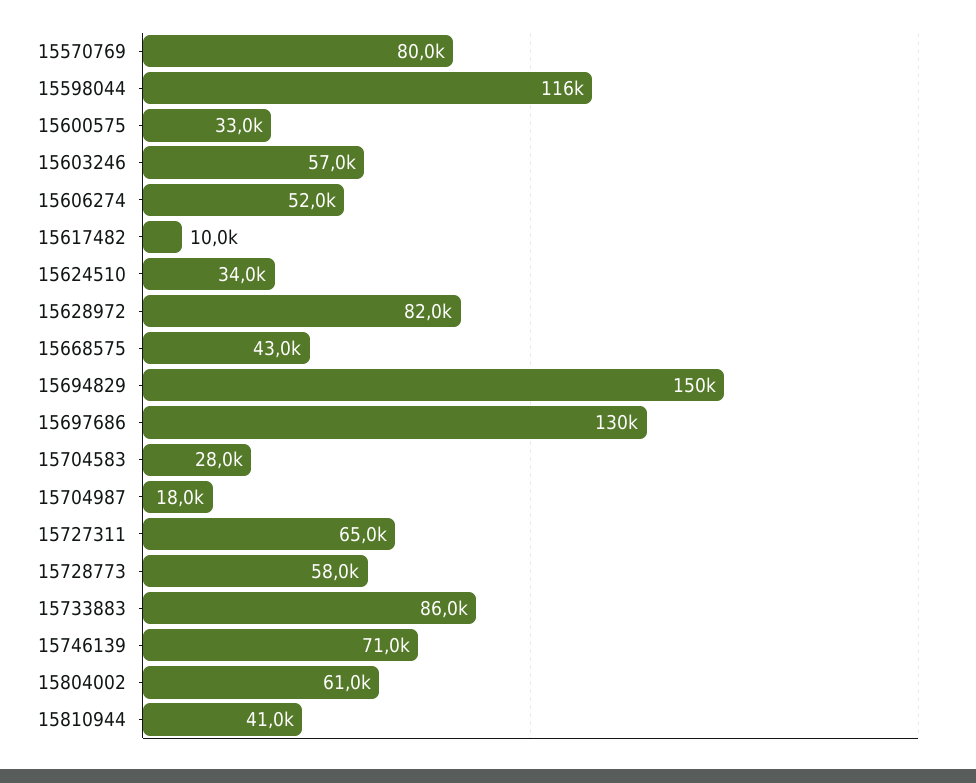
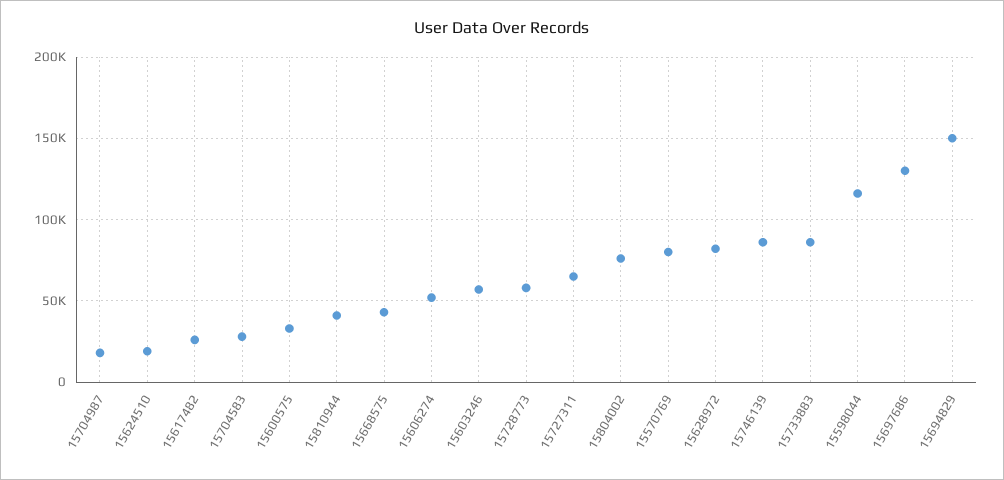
  {
    "15570769": 80000,
    "15598044": 116000,
    "15600575": 33000,
    "15603246": 57000,
    "15606274": 52000,
-   "15617482": 10000,
+   "15617482": 25000,
-   "15624510": 34000,
+   "15624510": 20000,
    "15628972": 82000,
    "15668575": 43000,
    "15694829": 150000,
    "15697686": 130000,
    "15704583": 28000,
    "15704987": 18000,
    "15727311": 65000,
    "15728773": 58000,
    "15733883": 86000,
-   "15746139": 71000,
+   "15746139": 85000,
-   "15804002": 61000,
+   "15804002": 75000,
    "15810944": 41000
  }

